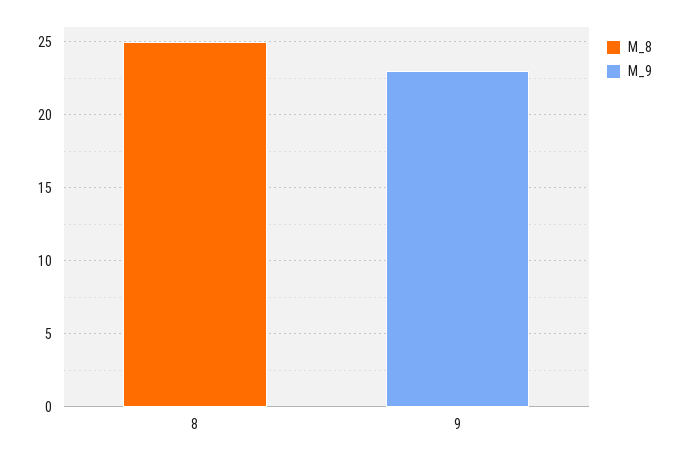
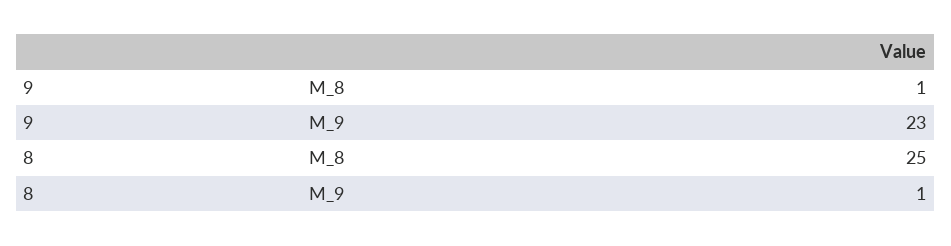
  {
    "M_8": {
      "8": 25,
-     "9": 0
+     "9": 1
    },
    "M_9": {
-     "8": 0,
+     "8": 1,
      "9": 23
    }
  }

